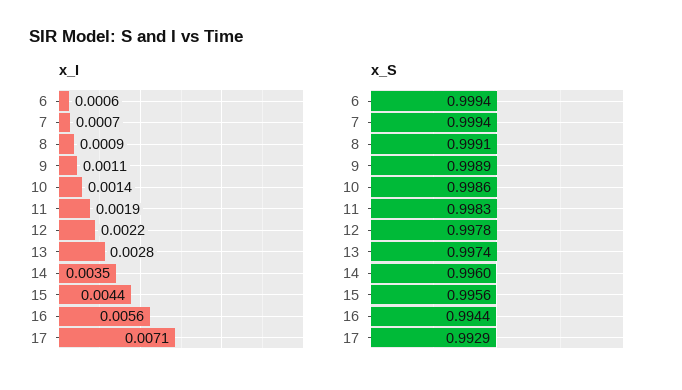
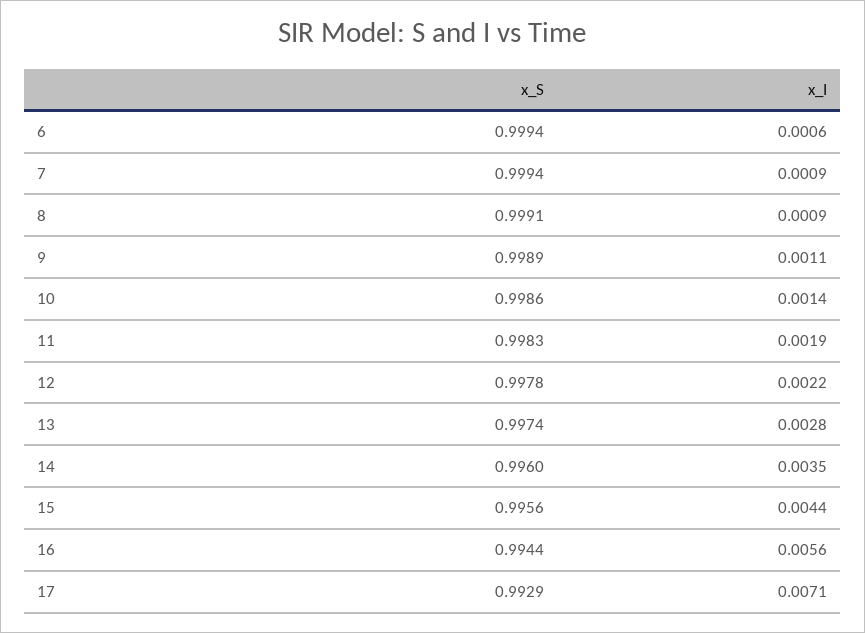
  {
    "x_I": {
      "6": 0.0006,
-     "7": 0.0007,
+     "7": 0.0009,
      "8": 0.0009,
      "9": 0.0011,
      "10": 0.0014,
      "11": 0.0019,
      "12": 0.0022,
      "13": 0.0028,
      "14": 0.0035,
      "15": 0.0044,
      "16": 0.0056,
      "17": 0.0071
    },
    "x_S": {
      "6": 0.9994,
      "7": 0.9994,
      "8": 0.9991,
      "9": 0.9989,
      "10": 0.9986,
      "11": 0.9983,
      "12": 0.9978,
      "13": 0.9974,
      "14": 0.996,
      "15": 0.9956,
      "16": 0.9944,
      "17": 0.9929
    }
  }

